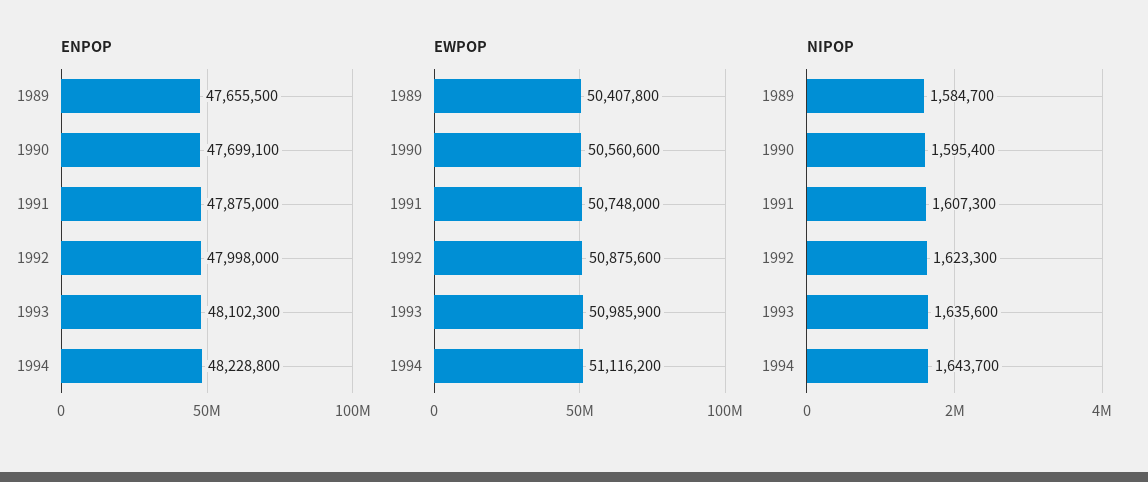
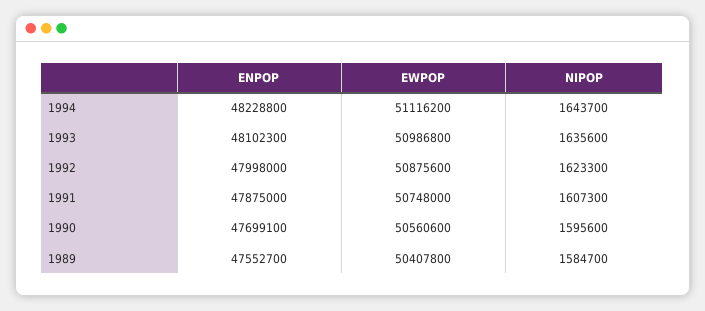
  {
    "ENPOP": {
-     "1989": 47655500,
+     "1989": 47552700,
      "1990": 47699100,
      "1991": 47875000,
      "1992": 47998000,
      "1993": 48102300,
      "1994": 48228800
    },
    "EWPOP": {
      "1989": 50407800,
      "1990": 50560600,
      "1991": 50748000,
      "1992": 50875600,
-     "1993": 50985900,
+     "1993": 50986800,
      "1994": 51116200
    },
    "NIPOP": {
      "1989": 1584700,
-     "1990": 1595400,
+     "1990": 1595600,
      "1991": 1607300,
      "1992": 1623300,
      "1993": 1635600,
      "1994": 1643700
    }
  }

